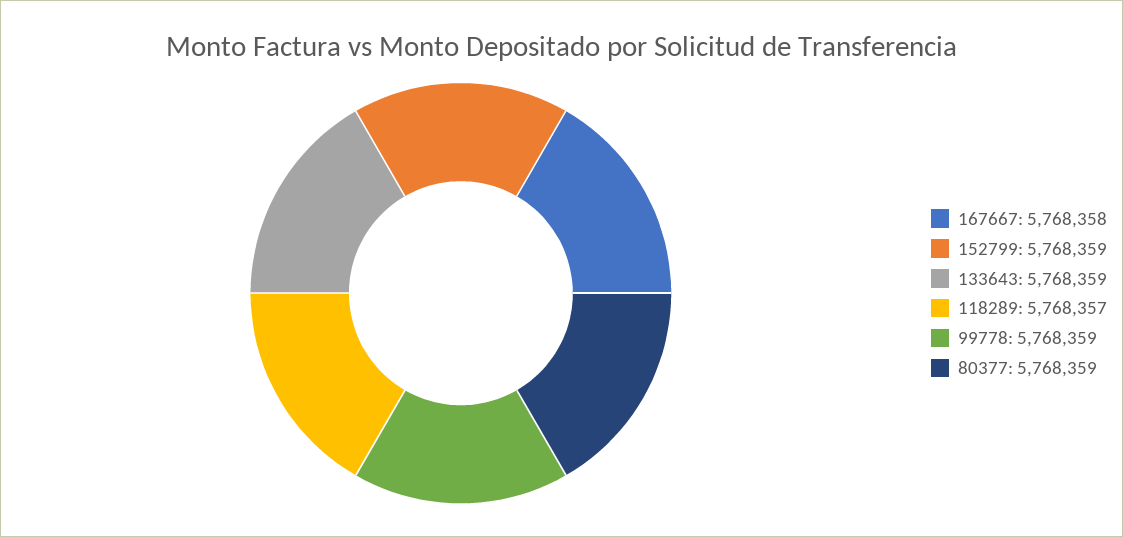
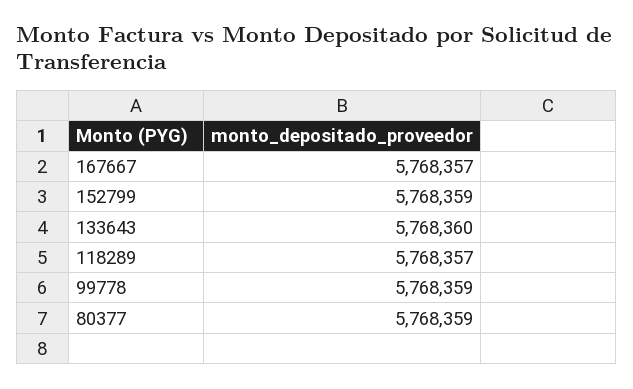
  {
-   "167667": 5768358,
+   "167667": 5768357,
    "152799": 5768359,
-   "133643": 5768359,
+   "133643": 5768360,
    "118289": 5768357,
    "99778": 5768359,
    "80377": 5768359
  }

